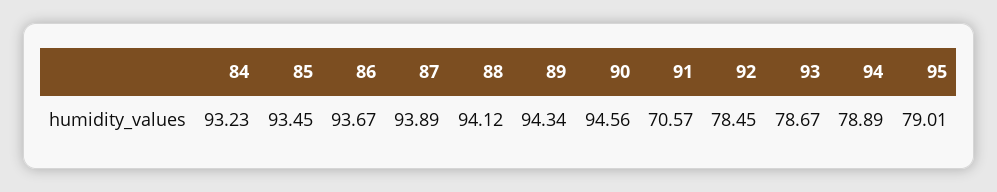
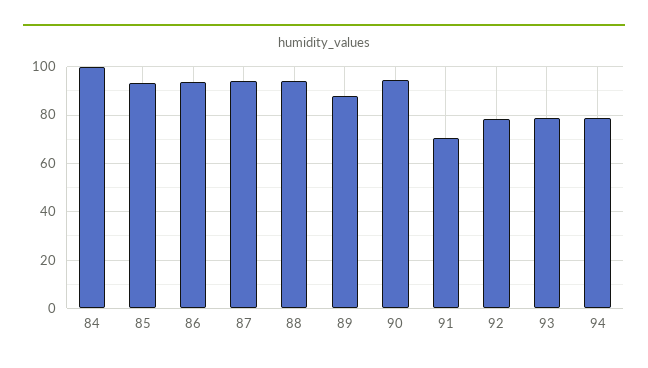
  {
-   "84": 93.23,
+   "84": 100,
    "85": 93.45,
    "86": 93.67,
    "87": 93.89,
    "88": 94.12,
-   "89": 94.34,
+   "89": 87.5,
    "90": 94.56,
    "91": 70.57,
    "92": 78.45,
    "93": 78.67,
-   "94": 78.89,
+   "94": 78.89
-   "95": 79.01
  }

